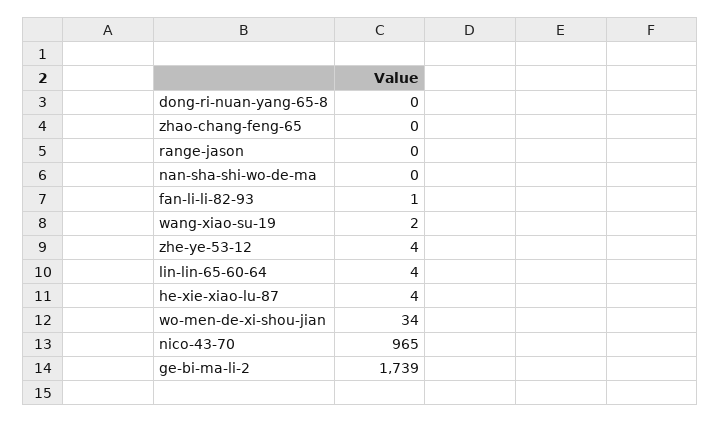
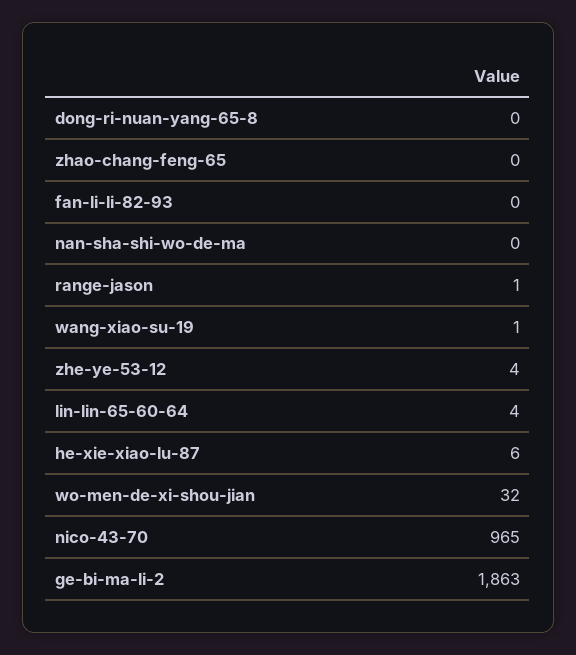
  {
    "dong-ri-nuan-yang-65-8": 0,
    "zhao-chang-feng-65": 0,
-   "range-jason": 0,
+   "range-jason": 1,
    "nan-sha-shi-wo-de-ma": 0,
-   "fan-li-li-82-93": 1,
+   "fan-li-li-82-93": 0,
-   "wang-xiao-su-19": 2,
+   "wang-xiao-su-19": 1,
    "zhe-ye-53-12": 4,
    "lin-lin-65-60-64": 4,
-   "he-xie-xiao-lu-87": 4,
+   "he-xie-xiao-lu-87": 6,
-   "wo-men-de-xi-shou-jian": 34,
+   "wo-men-de-xi-shou-jian": 32,
    "nico-43-70": 965,
-   "ge-bi-ma-li-2": 1739
+   "ge-bi-ma-li-2": 1863
  }

